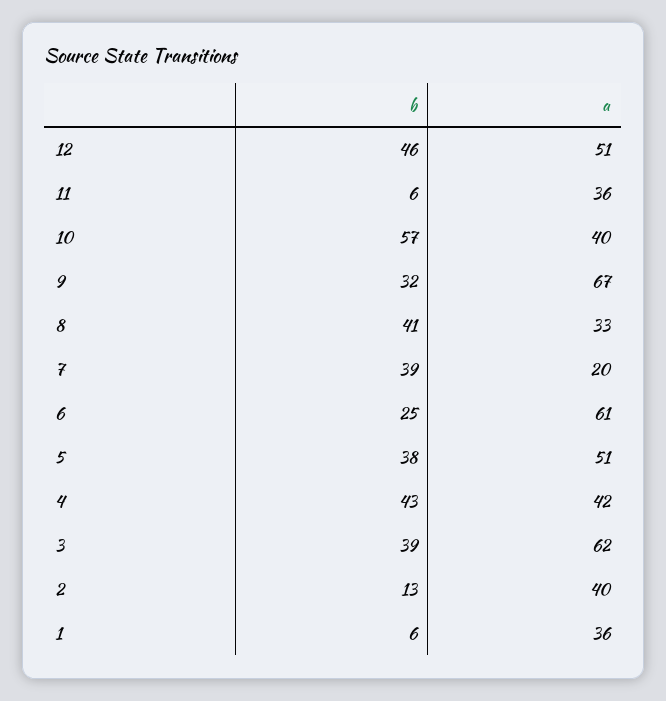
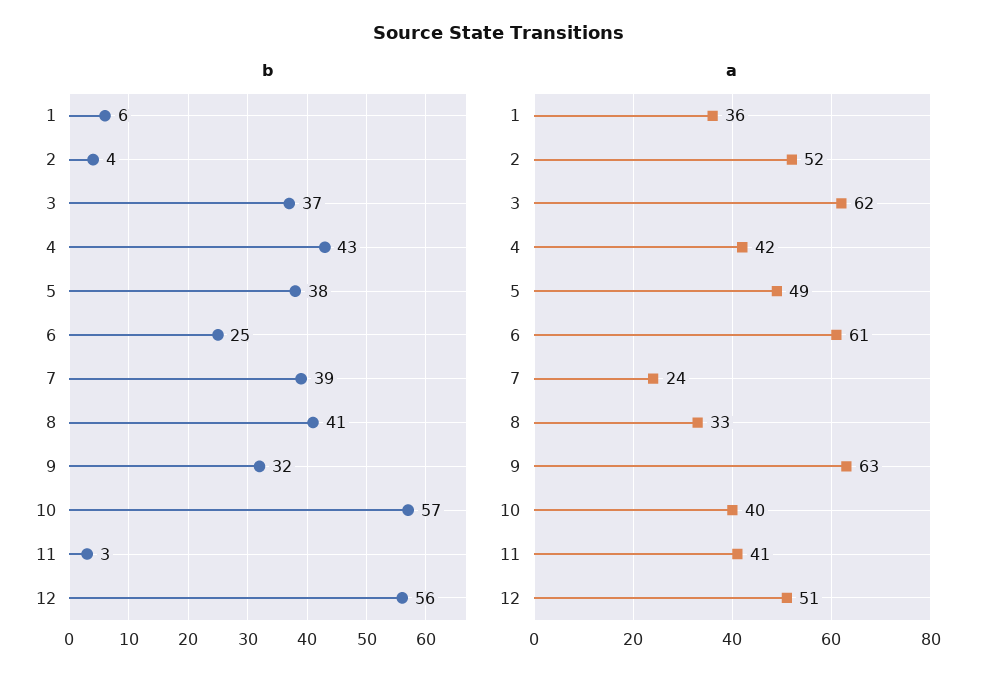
  {
    "b": {
-     "12": 46,
+     "12": 56,
-     "11": 6,
+     "11": 3,
      "10": 57,
      "9": 32,
      "8": 41,
      "7": 39,
      "6": 25,
      "5": 38,
      "4": 43,
-     "3": 39,
+     "3": 37,
-     "2": 13,
+     "2": 4,
      "1": 6
    },
    "a": {
      "12": 51,
-     "11": 36,
+     "11": 41,
      "10": 40,
-     "9": 67,
+     "9": 63,
      "8": 33,
-     "7": 20,
+     "7": 24,
      "6": 61,
-     "5": 51,
+     "5": 49,
      "4": 42,
      "3": 62,
-     "2": 40,
+     "2": 52,
      "1": 36
    }
  }

